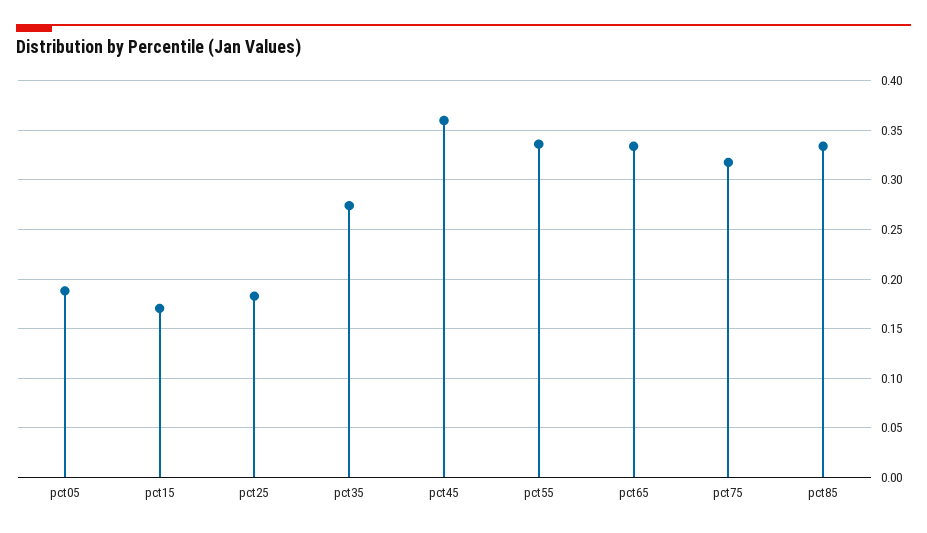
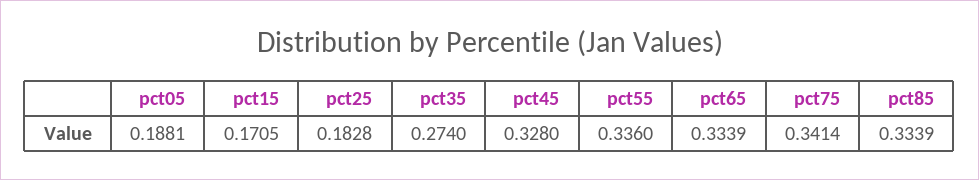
  {
    "pct05": 0.1881,
    "pct15": 0.1705,
    "pct25": 0.1828,
    "pct35": 0.274,
-   "pct45": 0.36,
+   "pct45": 0.328,
    "pct55": 0.336,
    "pct65": 0.3339,
-   "pct75": 0.32,
+   "pct75": 0.3414,
    "pct85": 0.3339
  }

